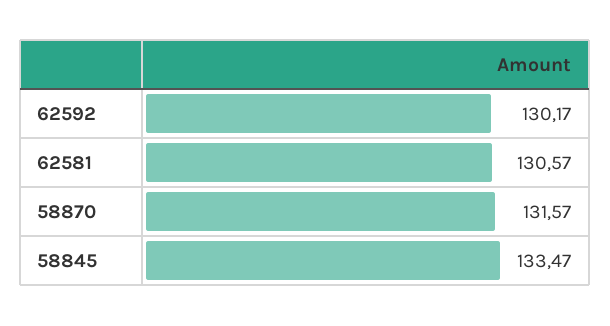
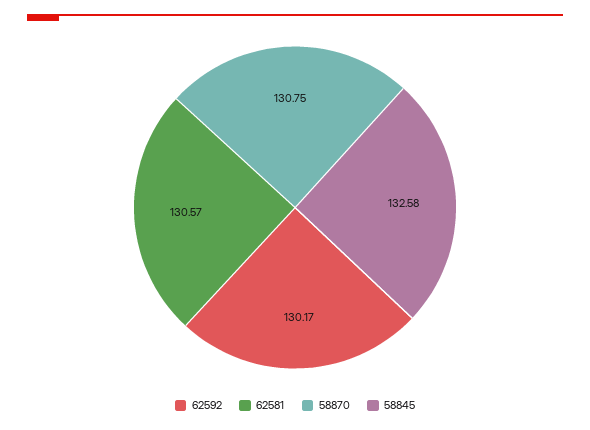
  {
    "62592": 130.17,
    "62581": 130.57,
-   "58870": 131.57,
+   "58870": 130.75,
-   "58845": 133.47
+   "58845": 132.58
  }

